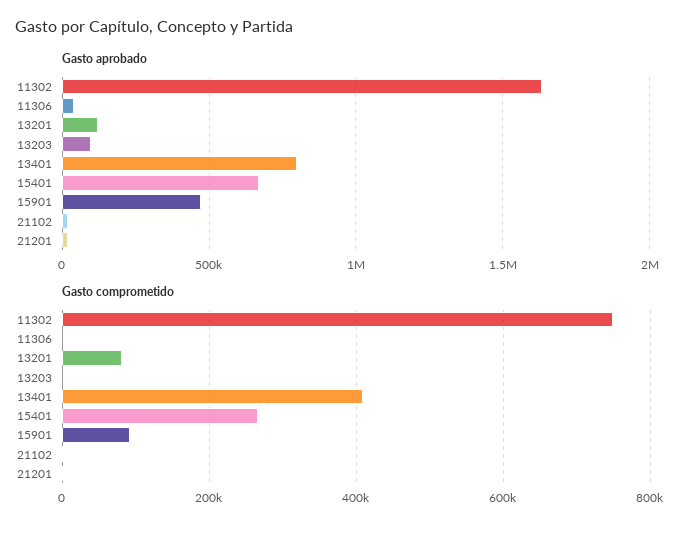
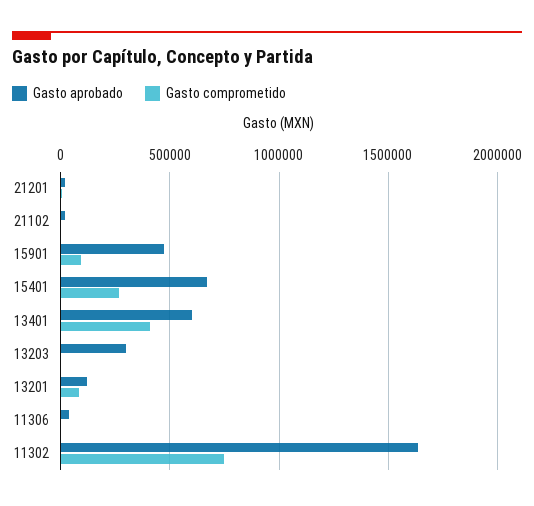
  {
    "Gasto aprobado": {
      "11302": 1650000,
      "11306": 50000,
      "13201": 100000,
-     "13203": 100000,
+     "13203": 300000,
-     "13401": 800000,
+     "13401": 600000,
      "15401": 650000,
      "15901": 450000,
      "21102": 0,
      "21201": 0
    },
    "Gasto comprometido": {
      "11302": 740000,
      "11306": 0,
      "13201": 80000,
      "13203": 0,
      "13401": 400000,
      "15401": 260000,
      "15901": 100000,
      "21102": 0,
      "21201": 0
    }
  }

